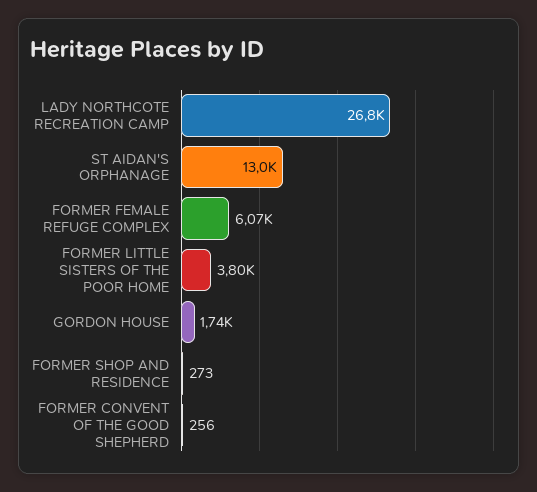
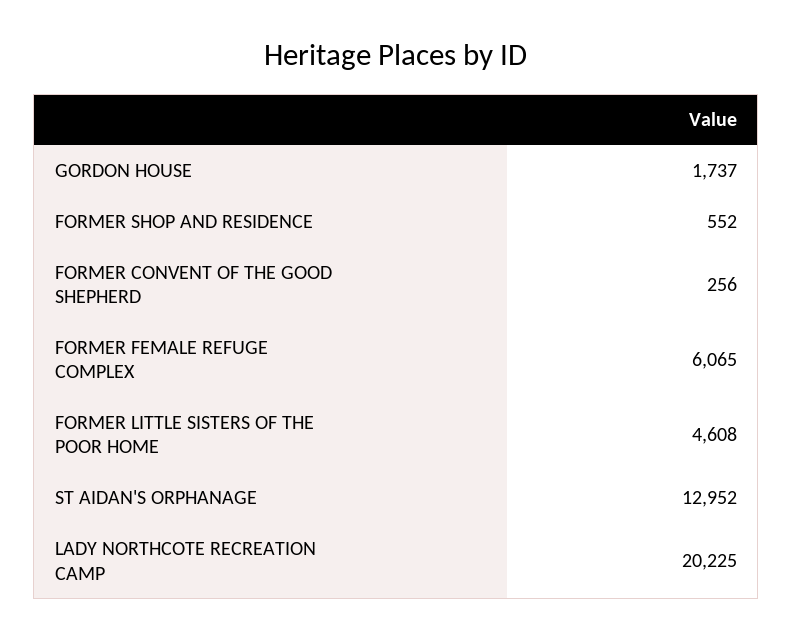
  {
-   "LADY NORTHCOTE RECREATION CAMP": 26800,
+   "LADY NORTHCOTE RECREATION CAMP": 20225,
    "ST AIDAN'S ORPHANAGE": 12952,
    "FORMER FEMALE REFUGE COMPLEX": 6065,
-   "FORMER LITTLE SISTERS OF THE POOR HOME": 3800,
+   "FORMER LITTLE SISTERS OF THE POOR HOME": 4608,
    "GORDON HOUSE": 1737,
-   "FORMER SHOP AND RESIDENCE": 273,
+   "FORMER SHOP AND RESIDENCE": 552,
    "FORMER CONVENT OF THE GOOD SHEPHERD": 256
  }

